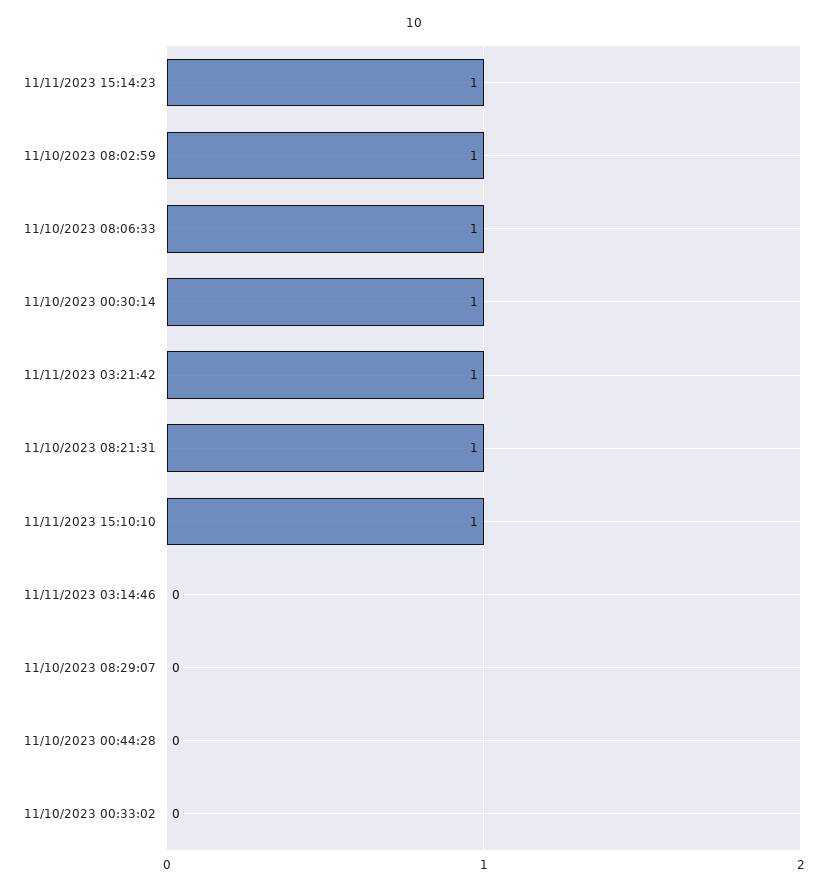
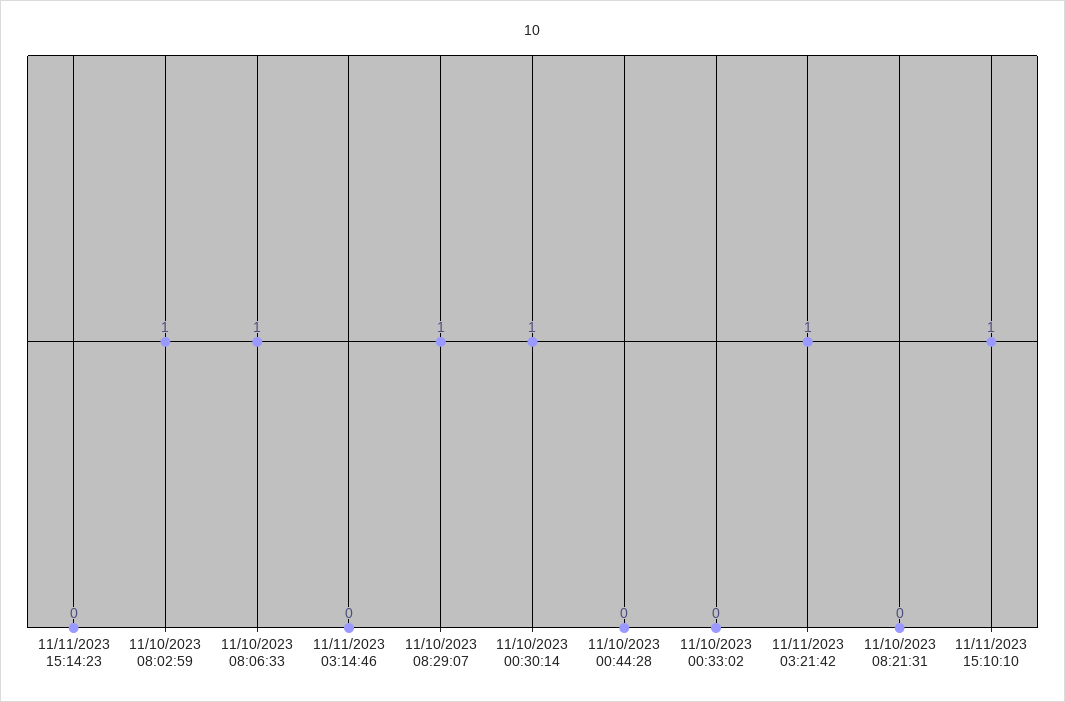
  {
-   "11/11/2023 15:14:23": 1,
+   "11/11/2023 15:14:23": 0,
    "11/10/2023 08:02:59": 1,
    "11/10/2023 08:06:33": 1,
    "11/10/2023 00:30:14": 1,
    "11/11/2023 03:21:42": 1,
-   "11/10/2023 08:21:31": 1,
+   "11/10/2023 08:21:31": 0,
    "11/11/2023 15:10:10": 1,
    "11/11/2023 03:14:46": 0,
-   "11/10/2023 08:29:07": 0,
+   "11/10/2023 08:29:07": 1,
    "11/10/2023 00:44:28": 0,
    "11/10/2023 00:33:02": 0
  }

